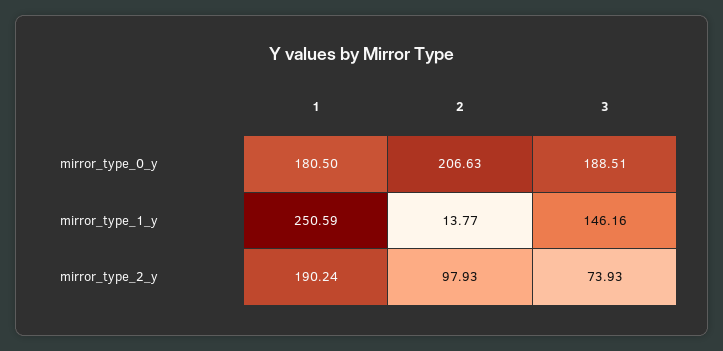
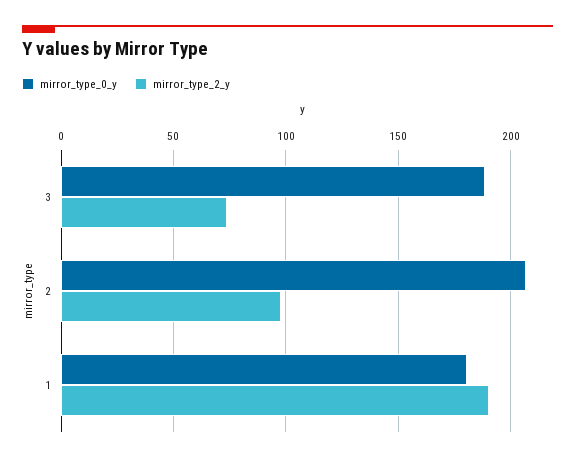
  {
    "mirror_type_0_y": {
      "1": 180.5,
      "2": 206.63,
      "3": 188.51
    },
-   "mirror_type_1_y": {
-     "1": 250.59,
-     "2": 13.77,
-     "3": 146.16
-   },
    "mirror_type_2_y": {
      "1": 190.24,
      "2": 97.93,
      "3": 73.93
    }
  }

